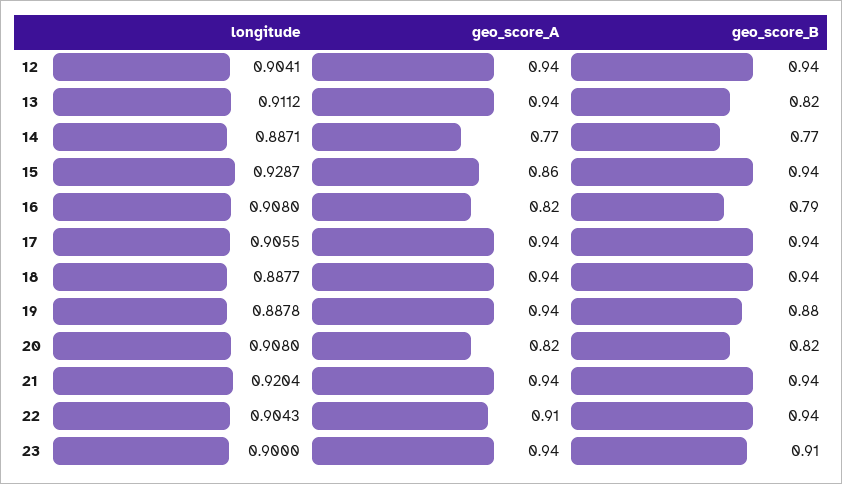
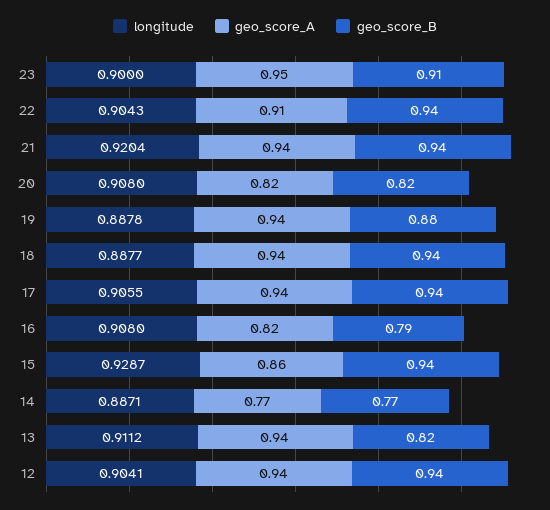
  {
    "longitude": {
      "12": 0.9041,
      "13": 0.9112,
      "14": 0.8871,
      "15": 0.9287,
      "16": 0.908,
      "17": 0.9055,
      "18": 0.8877,
      "19": 0.8878,
      "20": 0.908,
      "21": 0.9204,
      "22": 0.9043,
      "23": 0.9
    },
    "geo_score_A": {
      "12": 0.94,
      "13": 0.94,
      "14": 0.77,
      "15": 0.86,
      "16": 0.82,
      "17": 0.94,
      "18": 0.94,
      "19": 0.94,
      "20": 0.82,
      "21": 0.94,
      "22": 0.91,
-     "23": 0.94
+     "23": 0.95
    },
    "geo_score_B": {
      "12": 0.94,
      "13": 0.82,
      "14": 0.77,
      "15": 0.94,
      "16": 0.79,
      "17": 0.94,
      "18": 0.94,
      "19": 0.88,
      "20": 0.82,
      "21": 0.94,
      "22": 0.94,
      "23": 0.91
    }
  }

